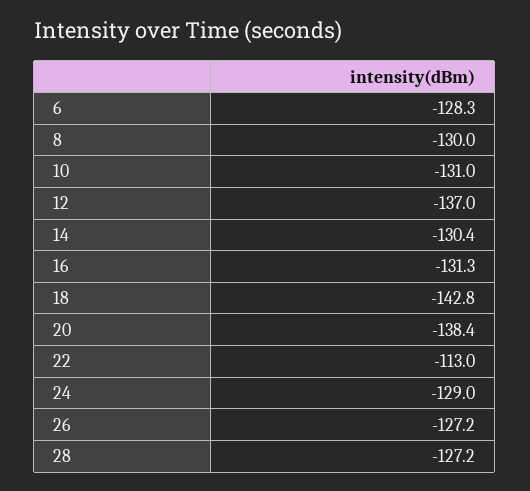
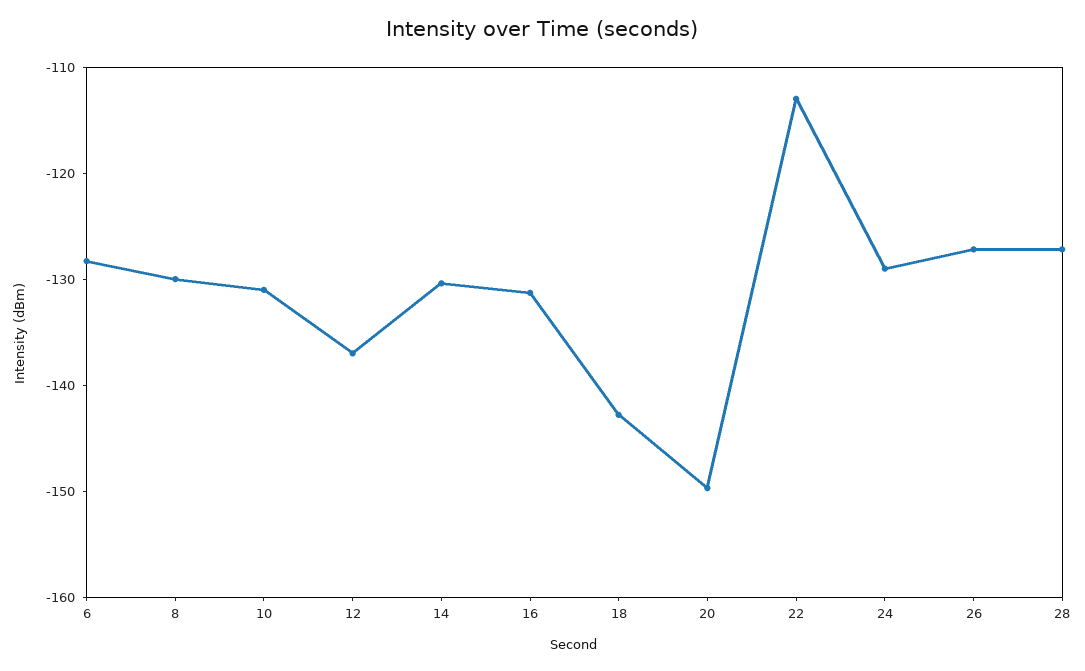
  {
    "6": -128.3,
    "8": -130,
    "10": -131,
    "12": -137,
    "14": -130.4,
    "16": -131.3,
    "18": -142.8,
-   "20": -138.4,
+   "20": -150,
    "22": -113,
    "24": -129,
    "26": -127.2,
    "28": -127.2
  }

